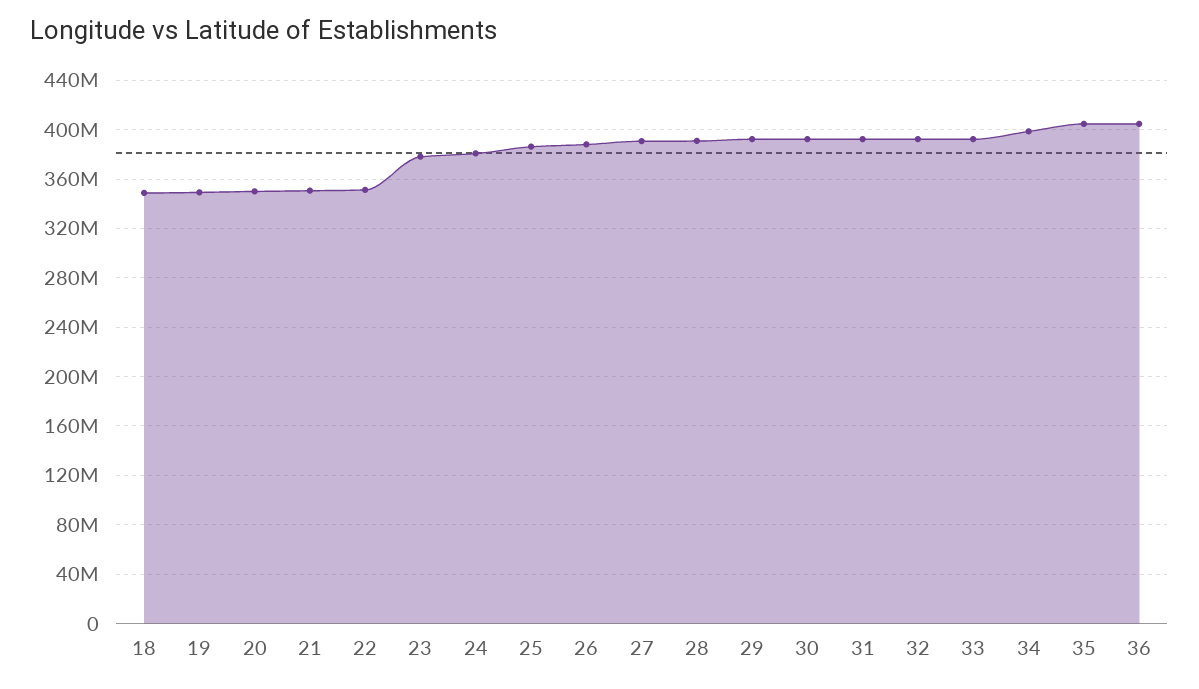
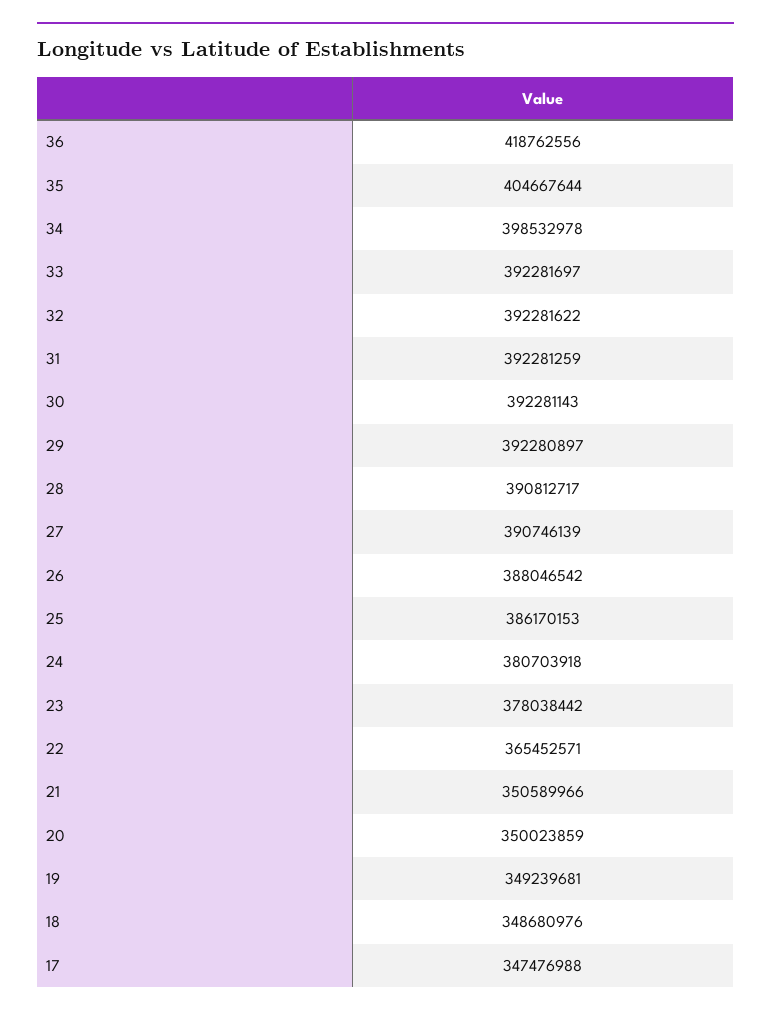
  {
    "18": 348680976,
    "19": 349239681,
    "20": 350023859,
    "21": 350589966,
-   "22": 350000000,
+   "22": 365452571,
    "23": 378038442,
    "24": 380703918,
    "25": 386170153,
    "26": 388046542,
    "27": 390746139,
    "28": 390812717,
    "29": 392280897,
    "30": 392281143,
    "31": 392281259,
    "32": 392281622,
    "33": 392281697,
    "34": 398532978,
    "35": 404667644,
-   "36": 405000000
+   "36": 418762556,
+   "17": 347476988
  }

